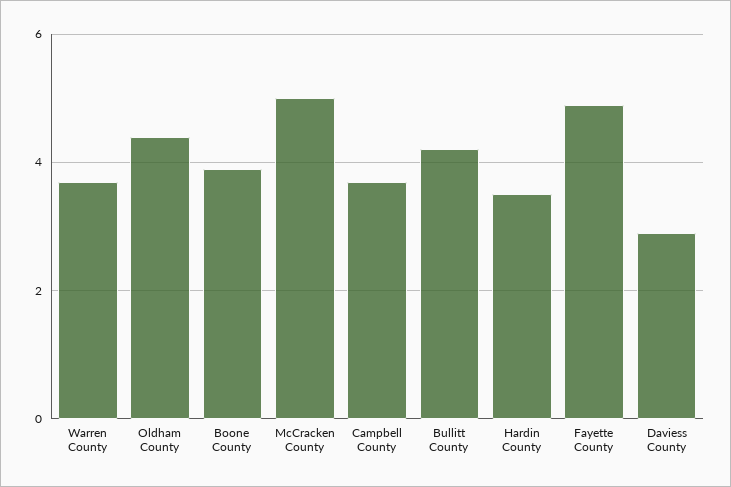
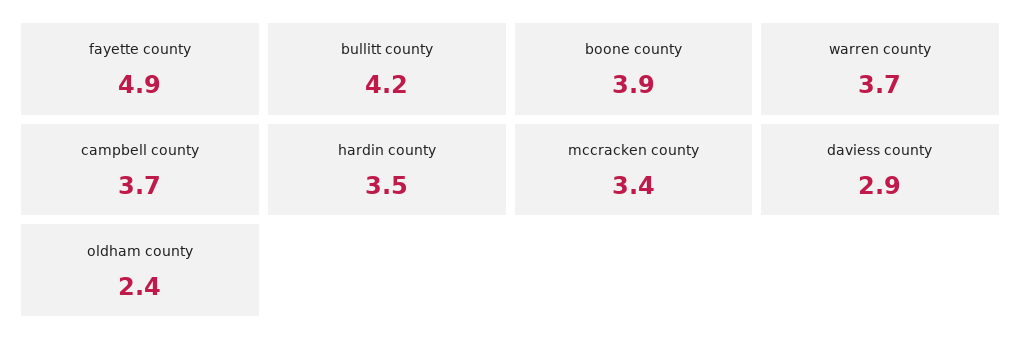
  {
    "Warren County": 3.7,
-   "Oldham County": 4.5,
+   "Oldham County": 2.4,
    "Boone County": 3.9,
-   "McCracken County": 5,
+   "McCracken County": 3.4,
    "Campbell County": 3.7,
    "Bullitt County": 4.2,
    "Hardin County": 3.5,
    "Fayette County": 4.9,
    "Daviess County": 2.9
  }

